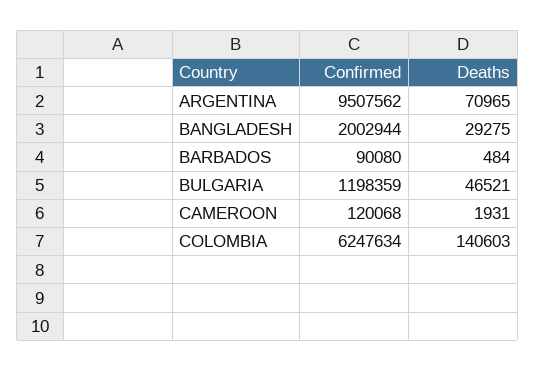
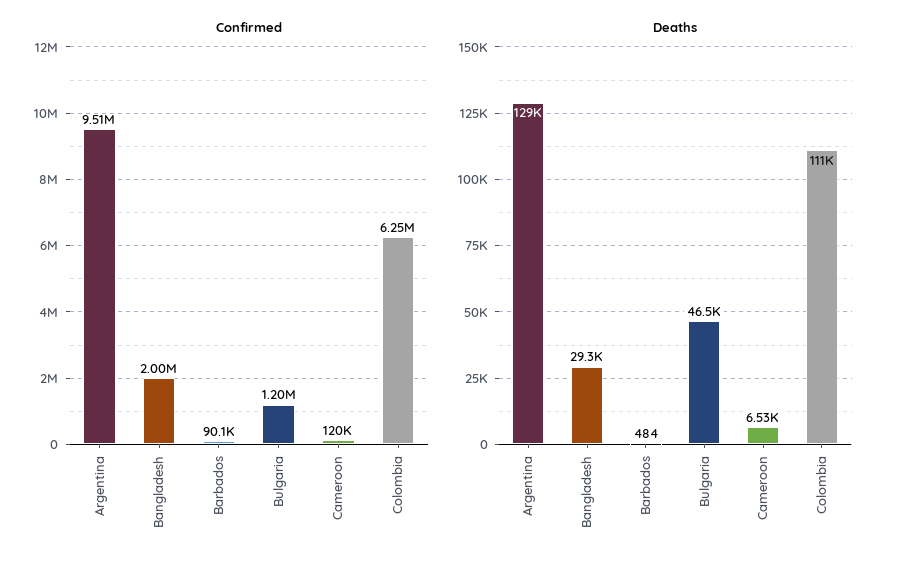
  {
    "Confirmed": {
      "ARGENTINA": 9507562,
      "BANGLADESH": 2002944,
      "BARBADOS": 90080,
      "BULGARIA": 1198359,
      "CAMEROON": 120068,
      "COLOMBIA": 6247634
    },
    "Deaths": {
-     "ARGENTINA": 70965,
+     "ARGENTINA": 129000,
      "BANGLADESH": 29275,
      "BARBADOS": 484,
      "BULGARIA": 46521,
-     "CAMEROON": 1931,
+     "CAMEROON": 6530,
-     "COLOMBIA": 140603
+     "COLOMBIA": 111000
    }
  }

